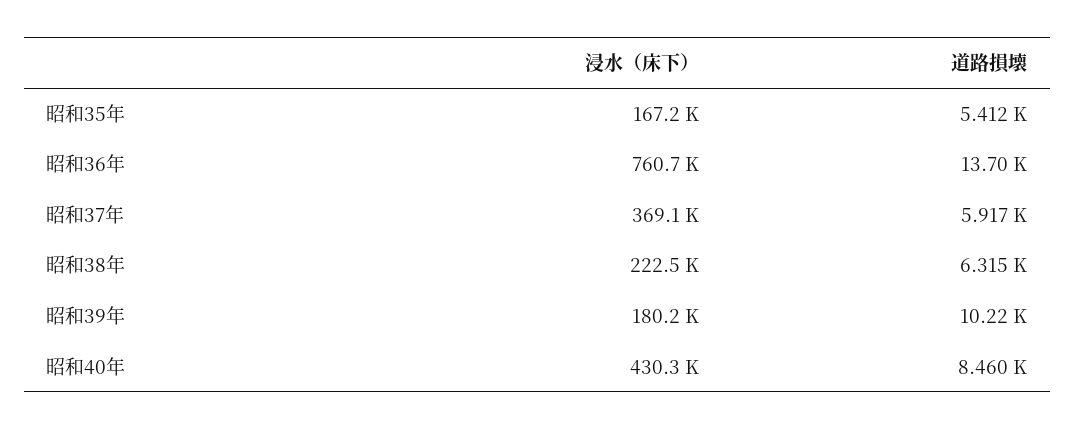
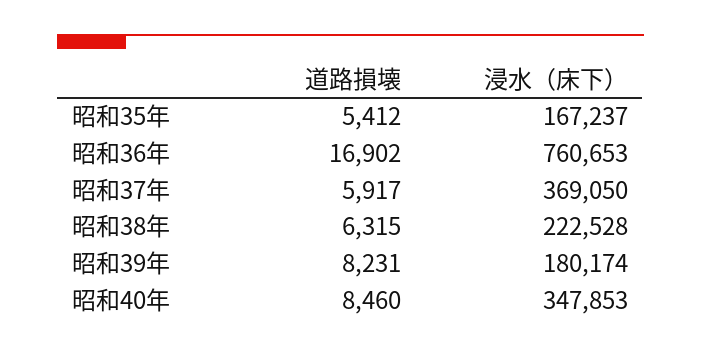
  {
    "浸水（床下）": {
      "昭和35年": 167237,
      "昭和36年": 760653,
      "昭和37年": 369050,
      "昭和38年": 222528,
      "昭和39年": 180174,
-     "昭和40年": 430300
+     "昭和40年": 347853
    },
    "道路損壊": {
      "昭和35年": 5412,
-     "昭和36年": 13700,
+     "昭和36年": 16902,
      "昭和37年": 5917,
      "昭和38年": 6315,
-     "昭和39年": 10220,
+     "昭和39年": 8231,
      "昭和40年": 8460
    }
  }

